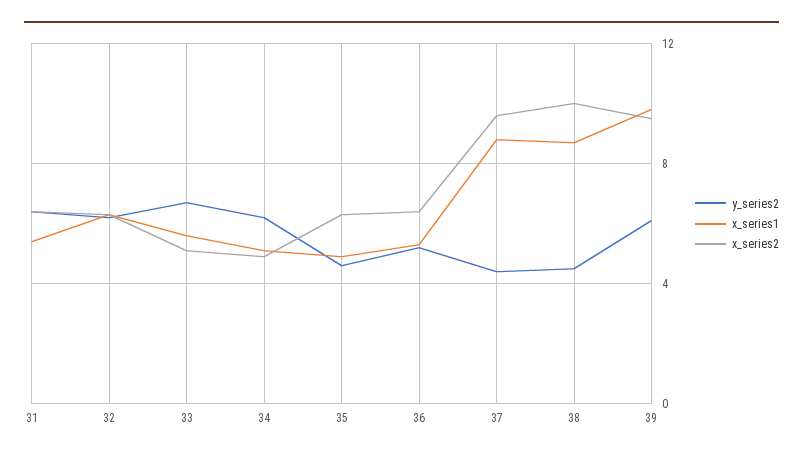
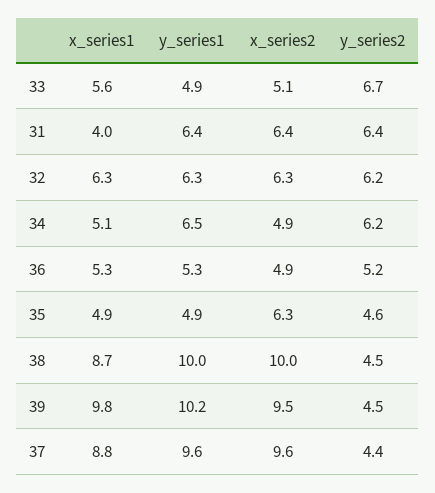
  {
    "y_series2": {
      "31": 6.4,
      "32": 6.2,
      "33": 6.7,
      "34": 6.2,
      "35": 4.6,
      "36": 5.2,
      "37": 4.4,
      "38": 4.5,
-     "39": 6
+     "39": 4.5
    },
    "x_series1": {
-     "31": 5.5,
+     "31": 4,
      "32": 6.3,
      "33": 5.6,
      "34": 5.1,
      "35": 4.9,
      "36": 5.3,
      "37": 8.8,
      "38": 8.7,
      "39": 9.8
    },
    "x_series2": {
      "31": 6.4,
      "32": 6.3,
      "33": 5.1,
      "34": 4.9,
      "35": 6.3,
-     "36": 6.5,
+     "36": 4.9,
      "37": 9.6,
      "38": 10,
      "39": 9.5
-   }
+   },
+   "y_series1": {
+     "33": 4.9,
+     "31": 6.4,
+     "32": 6.3,
+     "34": 6.5,
+     "36": 5.3,
+     "35": 4.9,
+     "38": 10,
+     "39": 10.2,
+     "37": 9.6
+   }
  }

